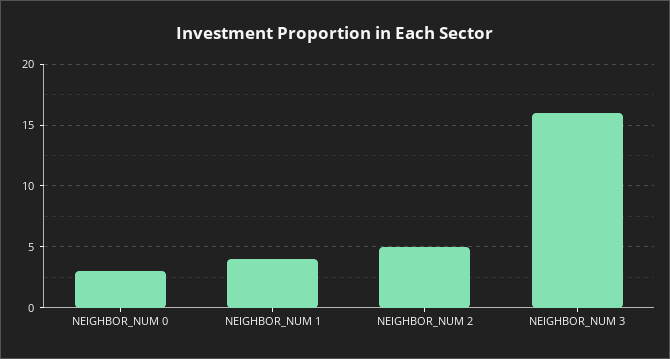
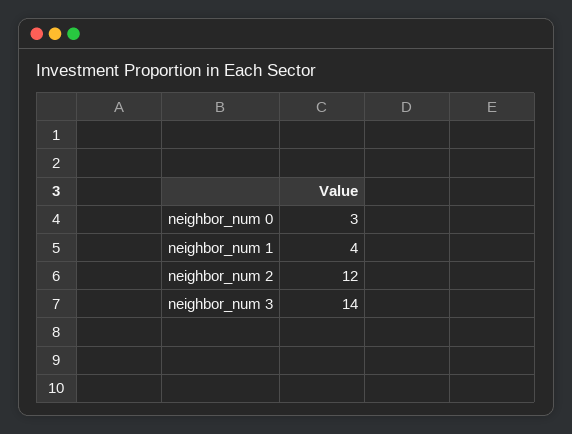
  {
    "NEIGHBOR_NUM 0": 3,
    "NEIGHBOR_NUM 1": 4,
-   "NEIGHBOR_NUM 2": 5,
+   "NEIGHBOR_NUM 2": 12,
-   "NEIGHBOR_NUM 3": 16
+   "NEIGHBOR_NUM 3": 14
  }

